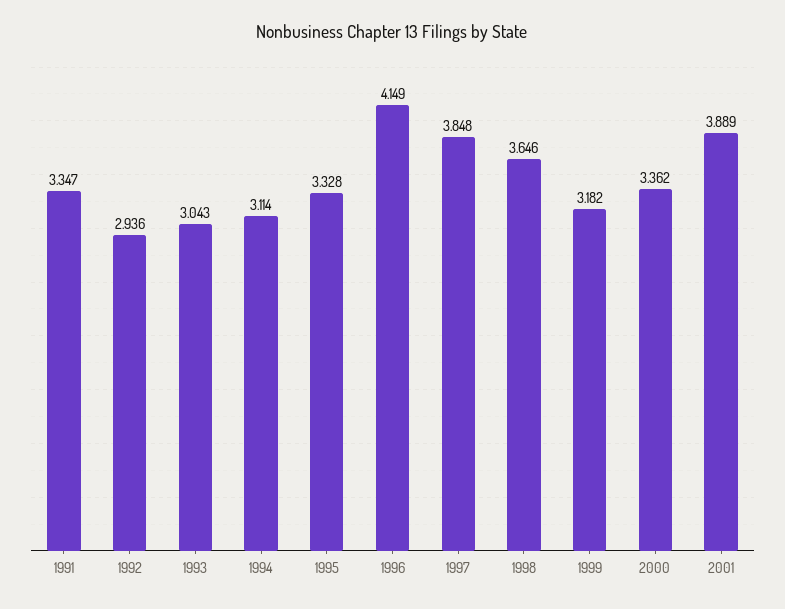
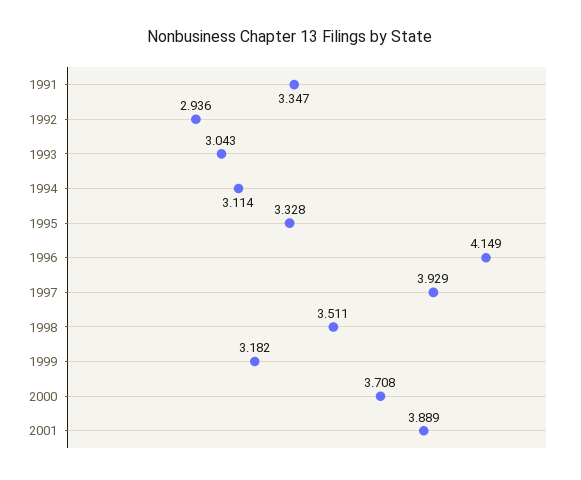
  {
    "1991": 3.347,
    "1992": 2.936,
    "1993": 3.043,
    "1994": 3.114,
    "1995": 3.328,
    "1996": 4.149,
-   "1997": 3.848,
+   "1997": 3.929,
-   "1998": 3.646,
+   "1998": 3.511,
    "1999": 3.182,
-   "2000": 3.362,
+   "2000": 3.708,
    "2001": 3.889
  }

